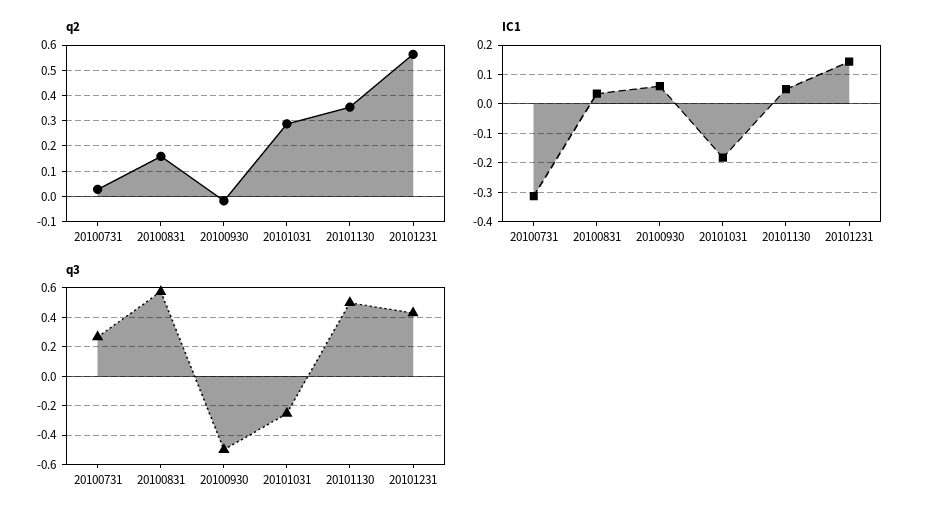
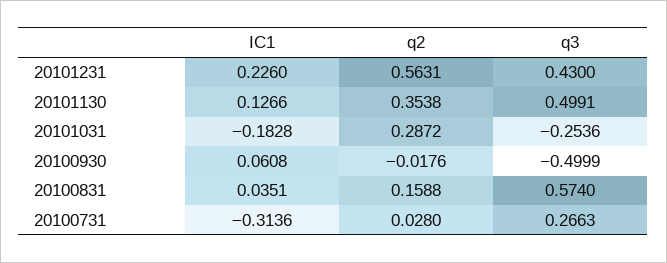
  {
    "q2": {
      "20100731": 0.028,
      "20100831": 0.1588,
      "20100930": -0.0176,
      "20101031": 0.2872,
      "20101130": 0.3538,
      "20101231": 0.5631
    },
    "IC1": {
      "20100731": -0.3136,
      "20100831": 0.0351,
      "20100930": 0.0608,
      "20101031": -0.1828,
-     "20101130": 0.05,
+     "20101130": 0.1266,
-     "20101231": 0.15
+     "20101231": 0.226
    },
    "q3": {
      "20100731": 0.2663,
      "20100831": 0.574,
      "20100930": -0.4999,
      "20101031": -0.2536,
      "20101130": 0.4991,
      "20101231": 0.43
    }
  }

